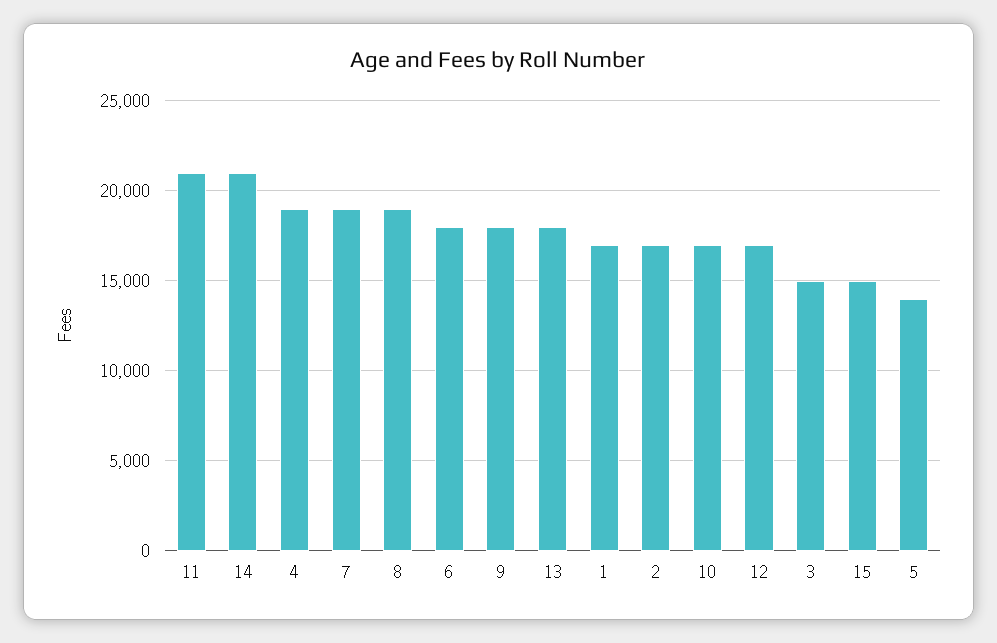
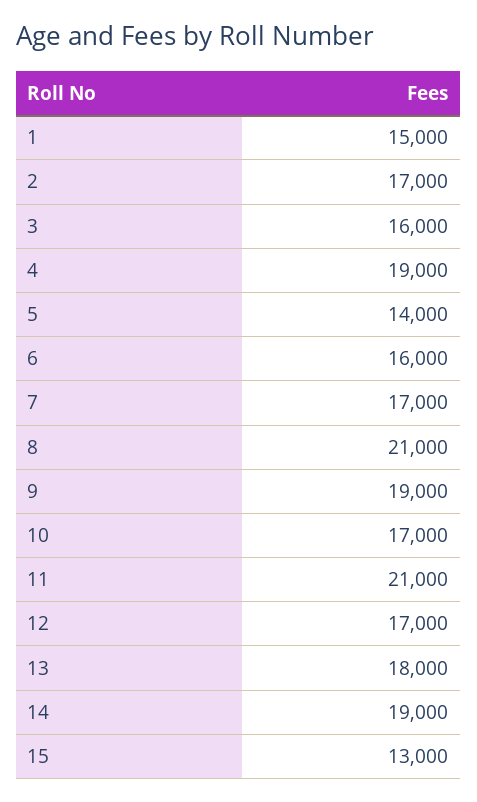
  {
    "11": 21000,
-   "14": 21000,
+   "14": 19000,
    "4": 19000,
-   "7": 19000,
+   "7": 17000,
-   "8": 19000,
+   "8": 21000,
-   "6": 18000,
+   "6": 16000,
-   "9": 18000,
+   "9": 19000,
    "13": 18000,
-   "1": 17000,
+   "1": 15000,
    "2": 17000,
    "10": 17000,
    "12": 17000,
-   "3": 15000,
+   "3": 16000,
-   "15": 15000,
+   "15": 13000,
    "5": 14000
  }

